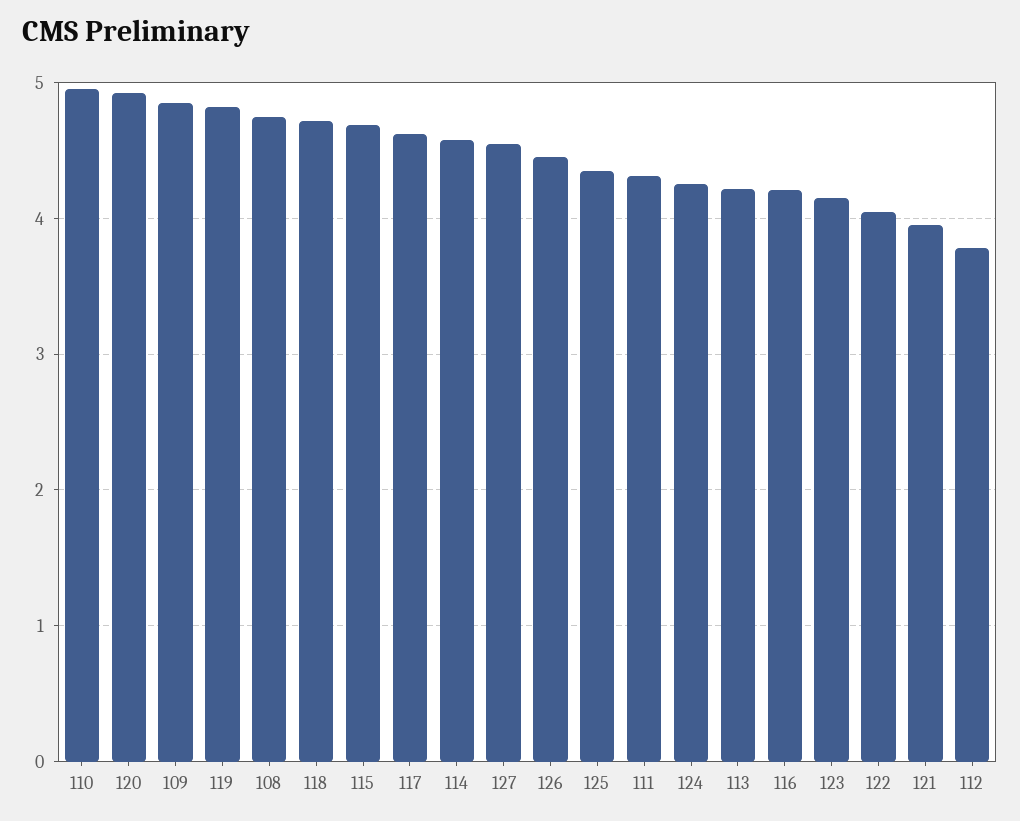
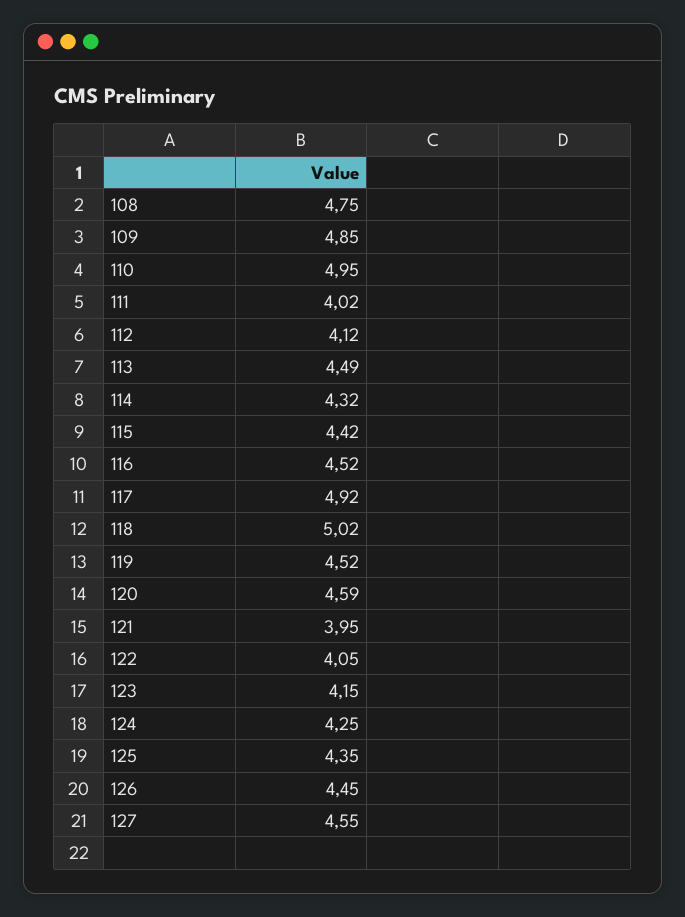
  {
    "110": 4.95,
-   "120": 4.9,
+   "120": 4.59,
    "109": 4.85,
-   "119": 4.8,
+   "119": 4.52,
    "108": 4.75,
-   "118": 4.7,
+   "118": 5.02,
-   "115": 4.7,
+   "115": 4.42,
-   "117": 4.6,
+   "117": 4.92,
-   "114": 4.6,
+   "114": 4.32,
    "127": 4.55,
    "126": 4.45,
    "125": 4.35,
-   "111": 4.3,
+   "111": 4.02,
    "124": 4.25,
-   "113": 4.2,
+   "113": 4.49,
-   "116": 4.2,
+   "116": 4.52,
    "123": 4.15,
    "122": 4.05,
    "121": 3.95,
-   "112": 3.8
+   "112": 4.12
  }

